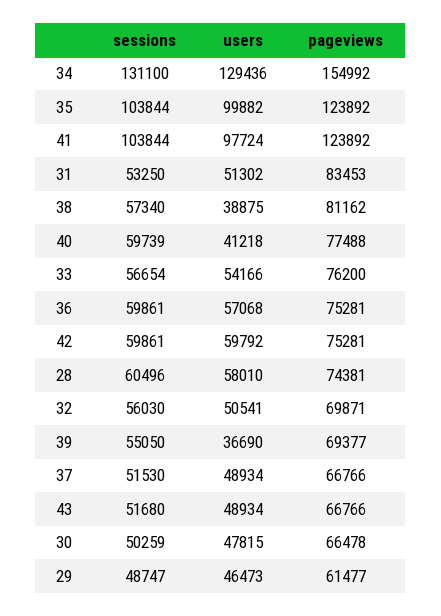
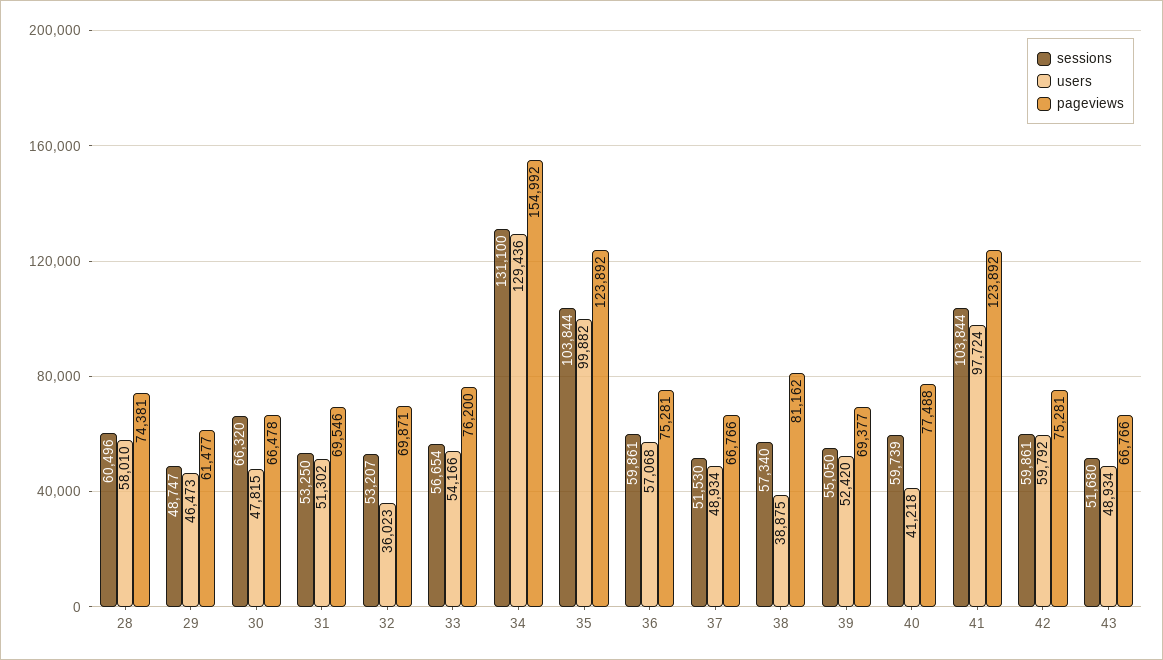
  {
    "sessions": {
      "34": 131100,
      "35": 103844,
      "41": 103844,
      "31": 53250,
      "38": 57340,
      "40": 59739,
      "33": 56654,
      "36": 59861,
      "42": 59861,
      "28": 60496,
-     "32": 56030,
+     "32": 53207,
      "39": 55050,
      "37": 51530,
      "43": 51680,
-     "30": 50259,
+     "30": 66320,
      "29": 48747
    },
    "users": {
      "34": 129436,
      "35": 99882,
      "41": 97724,
      "31": 51302,
      "38": 38875,
      "40": 41218,
      "33": 54166,
      "36": 57068,
      "42": 59792,
      "28": 58010,
-     "32": 50541,
+     "32": 36023,
-     "39": 36690,
+     "39": 52420,
      "37": 48934,
      "43": 48934,
      "30": 47815,
      "29": 46473
    },
    "pageviews": {
      "34": 154992,
      "35": 123892,
      "41": 123892,
-     "31": 83453,
+     "31": 69546,
      "38": 81162,
      "40": 77488,
      "33": 76200,
      "36": 75281,
      "42": 75281,
      "28": 74381,
      "32": 69871,
      "39": 69377,
      "37": 66766,
      "43": 66766,
      "30": 66478,
      "29": 61477
    }
  }

